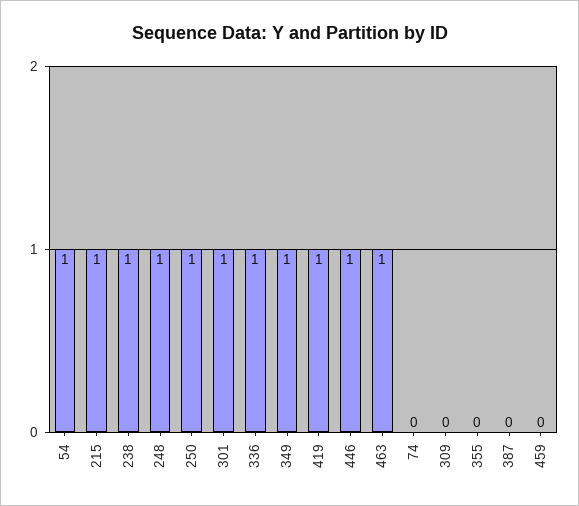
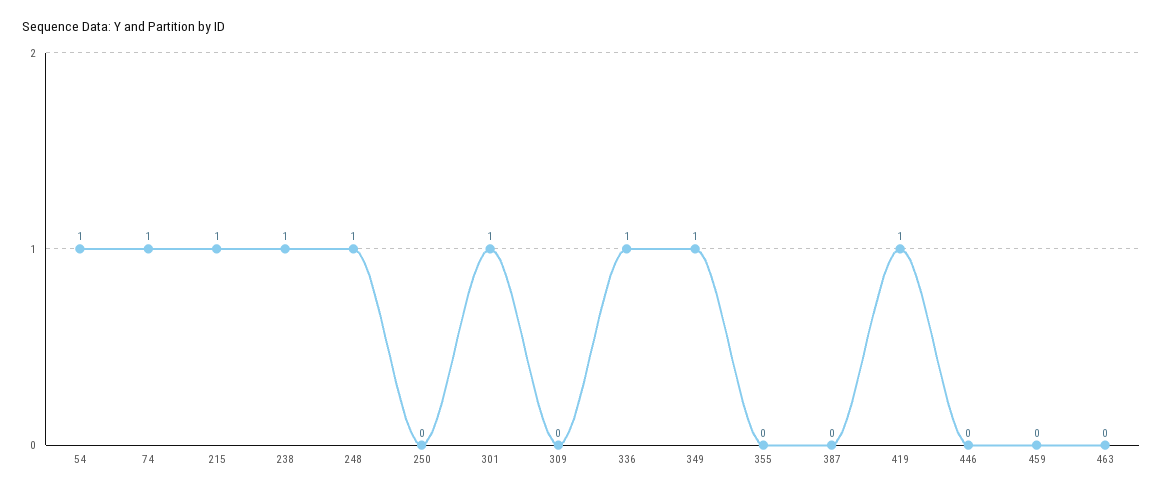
  {
    "54": 1,
    "215": 1,
    "238": 1,
    "248": 1,
-   "250": 1,
+   "250": 0,
    "301": 1,
    "336": 1,
    "349": 1,
    "419": 1,
-   "446": 1,
+   "446": 0,
-   "463": 1,
+   "463": 0,
-   "74": 0,
+   "74": 1,
    "309": 0,
    "355": 0,
    "387": 0,
    "459": 0
  }

